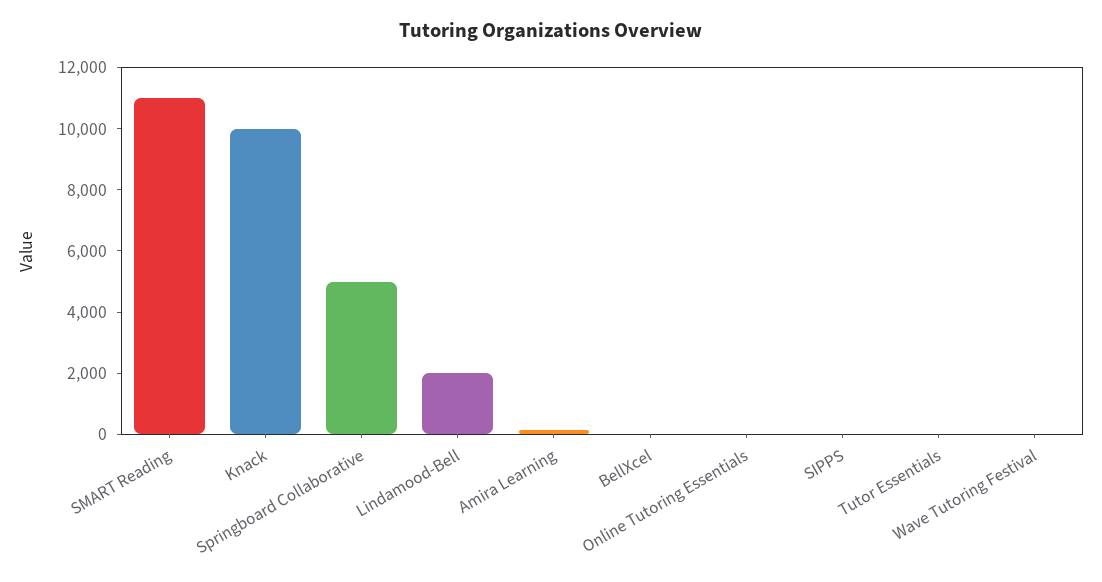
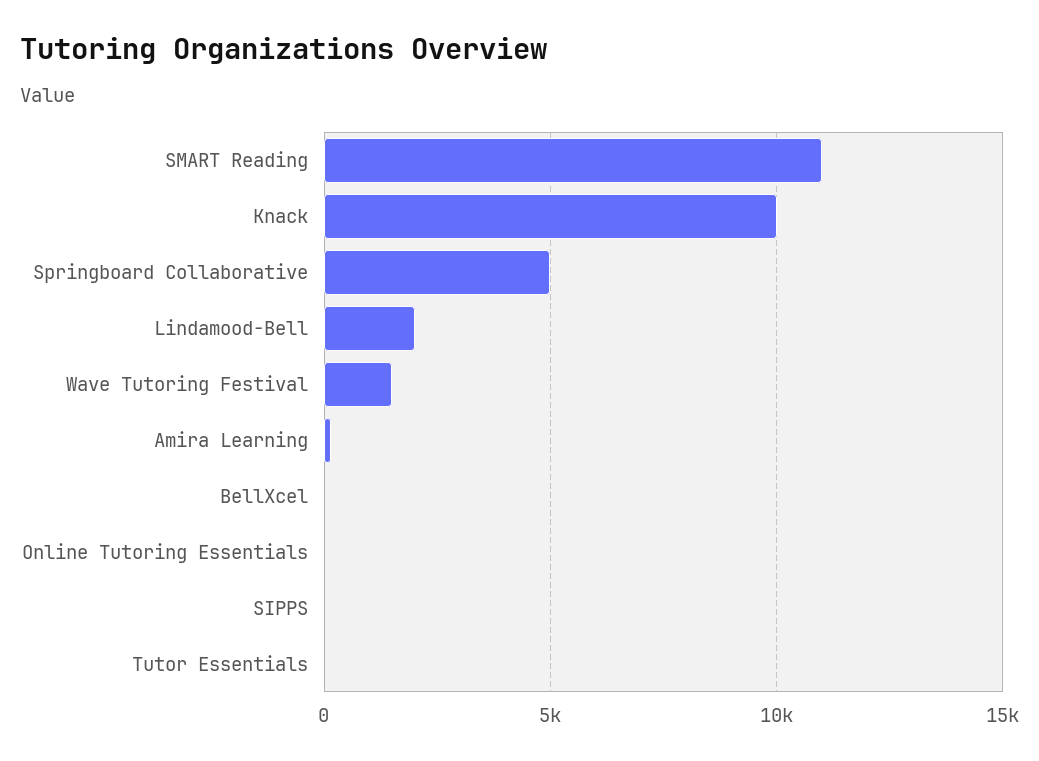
  {
    "SMART Reading": 11000,
    "Knack": 10000,
    "Springboard Collaborative": 5000,
    "Lindamood-Bell": 2000,
    "Amira Learning": 0,
    "BellXcel": 0,
    "Online Tutoring Essentials": 0,
    "SIPPS": 0,
    "Tutor Essentials": 0,
-   "Wave Tutoring Festival": 0
+   "Wave Tutoring Festival": 1500
  }

